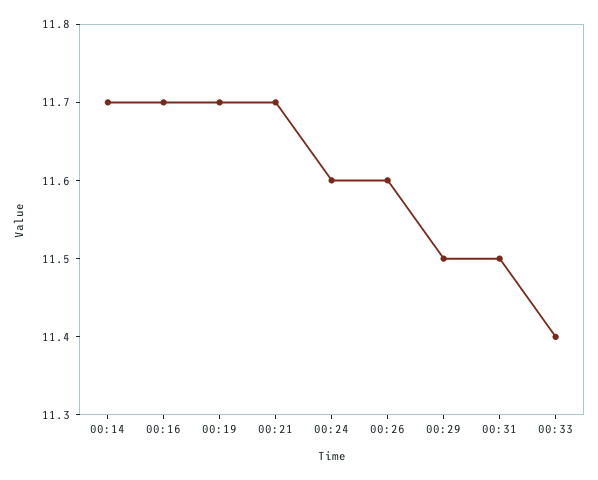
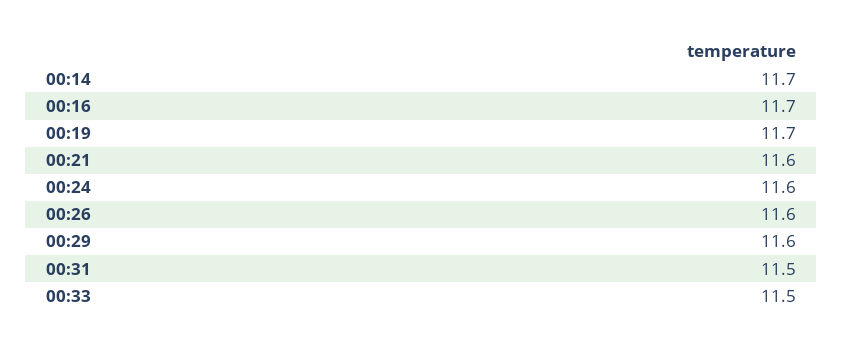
  {
    "00:14": 11.7,
    "00:16": 11.7,
    "00:19": 11.7,
-   "00:21": 11.7,
+   "00:21": 11.6,
    "00:24": 11.6,
    "00:26": 11.6,
-   "00:29": 11.5,
+   "00:29": 11.6,
    "00:31": 11.5,
-   "00:33": 11.4
+   "00:33": 11.5
  }

